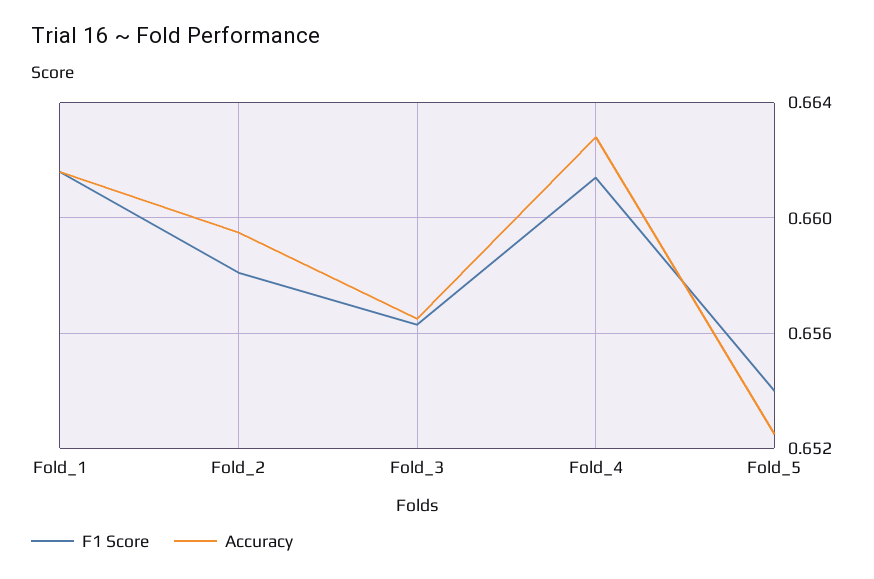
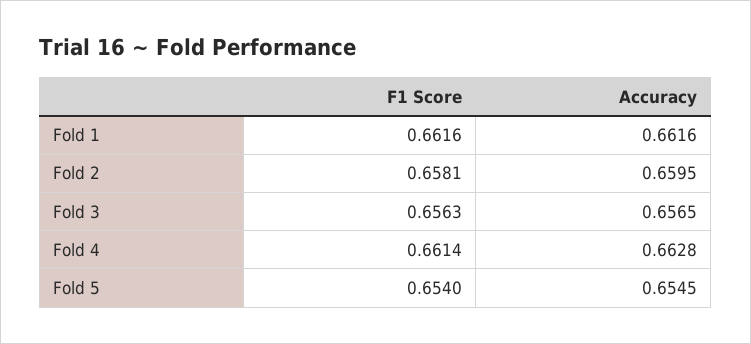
  {
    "F1 Score": {
      "Fold_1": 0.6616,
      "Fold_2": 0.6581,
      "Fold_3": 0.6563,
      "Fold_4": 0.6614,
      "Fold_5": 0.654
    },
    "Accuracy": {
      "Fold_1": 0.6616,
      "Fold_2": 0.6595,
      "Fold_3": 0.6565,
      "Fold_4": 0.6628,
-     "Fold_5": 0.6525
+     "Fold_5": 0.6545
    }
  }

